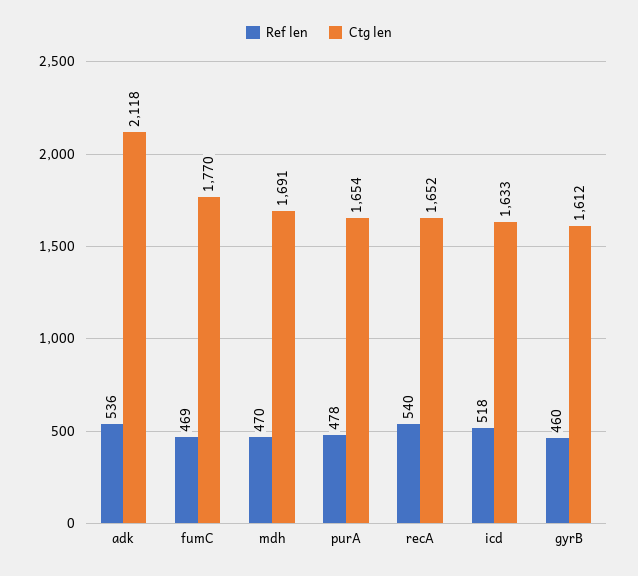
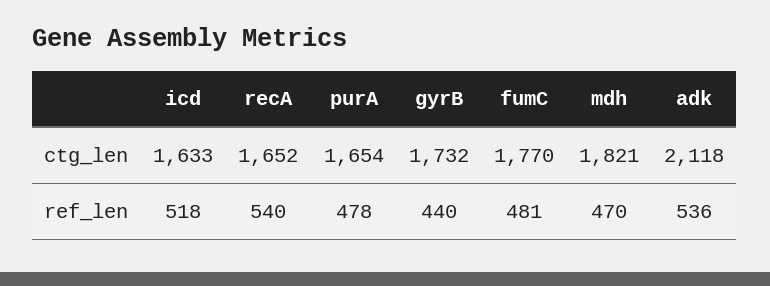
  {
    "Ref len": {
      "adk": 536,
-     "fumC": 469,
+     "fumC": 481,
      "mdh": 470,
      "purA": 478,
      "recA": 540,
      "icd": 518,
-     "gyrB": 460
+     "gyrB": 440
    },
    "Ctg len": {
      "adk": 2118,
      "fumC": 1770,
-     "mdh": 1691,
+     "mdh": 1821,
      "purA": 1654,
      "recA": 1652,
      "icd": 1633,
-     "gyrB": 1612
+     "gyrB": 1732
    }
  }

